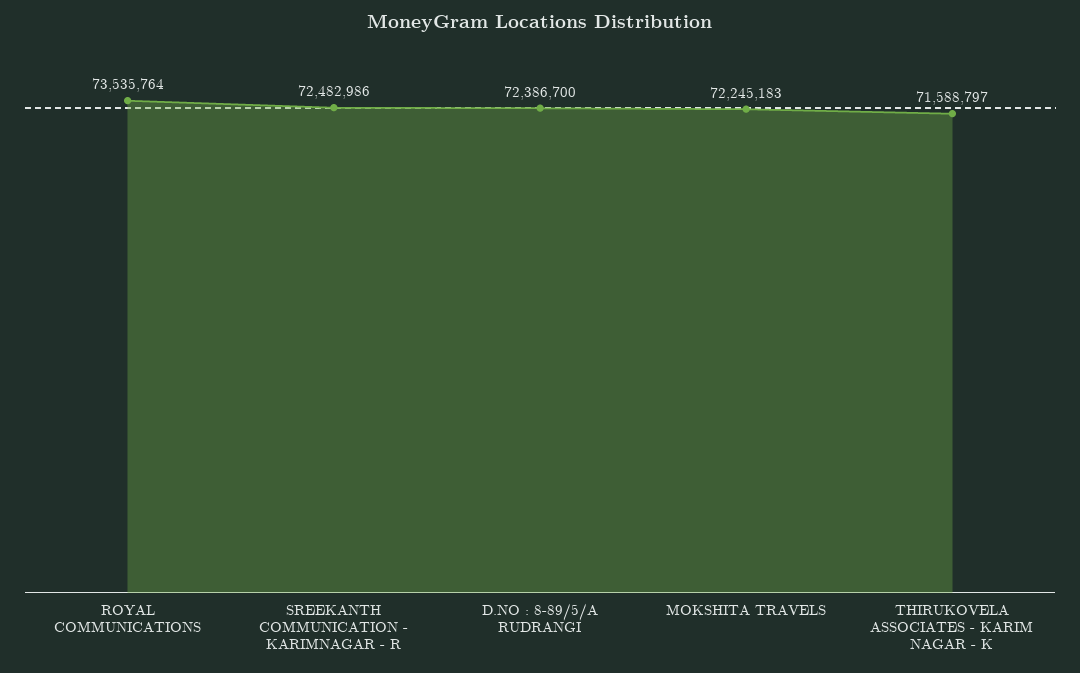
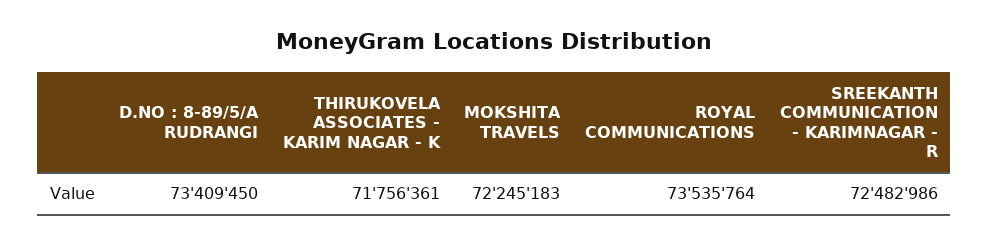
  {
    "ROYAL COMMUNICATIONS": 73535764,
    "SREEKANTH COMMUNICATION - KARIMNAGAR - R": 72482986,
-   "D.NO : 8-89/5/A RUDRANGI": 72386700,
+   "D.NO : 8-89/5/A RUDRANGI": 73409450,
    "MOKSHITA TRAVELS": 72245183,
-   "THIRUKOVELA ASSOCIATES - KARIM NAGAR - K": 71588797
+   "THIRUKOVELA ASSOCIATES - KARIM NAGAR - K": 71756361
  }

